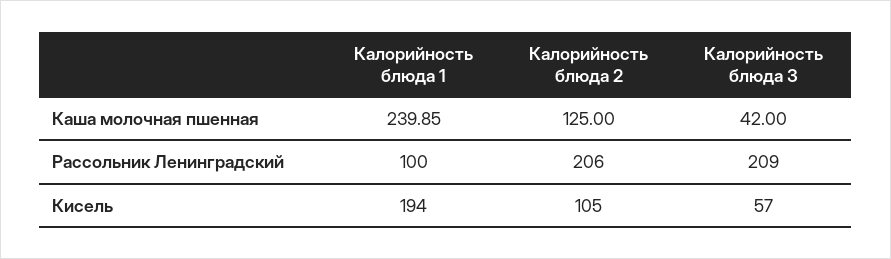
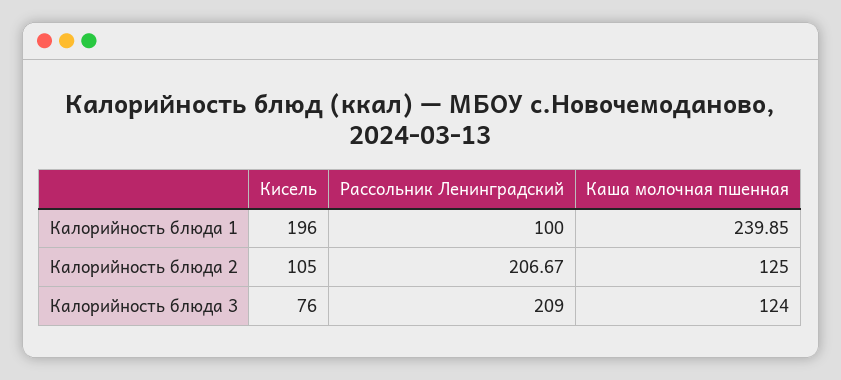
  {
    "Калорийность блюда 1": {
      "Каша молочная пшенная": 239.85,
      "Рассольник Ленинградский": 100,
-     "Кисель": 194
+     "Кисель": 196
    },
    "Калорийность блюда 2": {
      "Каша молочная пшенная": 125,
-     "Рассольник Ленинградский": 206,
+     "Рассольник Ленинградский": 206.67,
      "Кисель": 105
    },
    "Калорийность блюда 3": {
-     "Каша молочная пшенная": 42,
+     "Каша молочная пшенная": 124,
      "Рассольник Ленинградский": 209,
-     "Кисель": 57
+     "Кисель": 76
    }
  }

